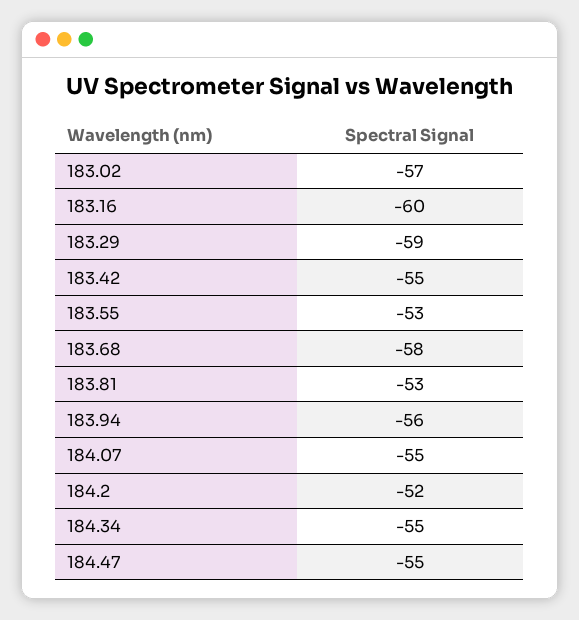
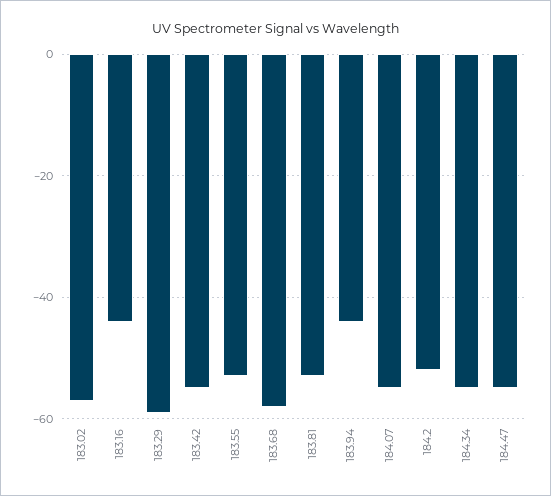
  {
    "183.02": -57,
-   "183.16": -60,
+   "183.16": -45,
    "183.29": -59,
    "183.42": -55,
    "183.55": -53,
    "183.68": -58,
    "183.81": -53,
-   "183.94": -56,
+   "183.94": -45,
    "184.07": -55,
    "184.2": -52,
    "184.34": -55,
    "184.47": -55
  }

